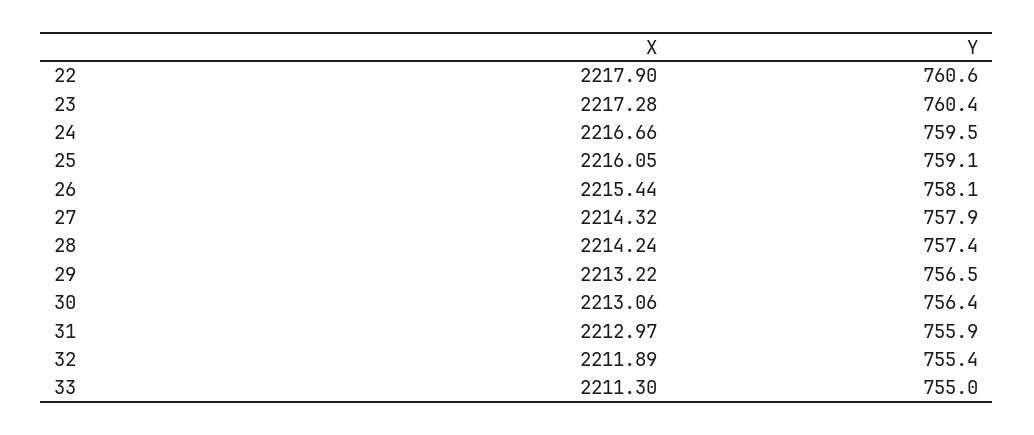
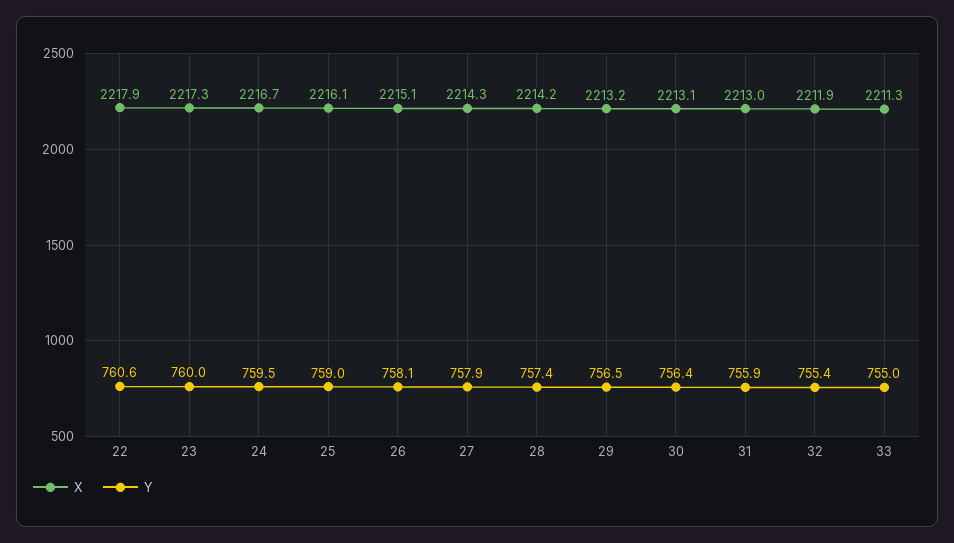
  {
    "X": {
      "22": 2217.9,
      "23": 2217.28,
      "24": 2216.66,
      "25": 2216.05,
-     "26": 2215.44,
+     "26": 2215.1,
      "27": 2214.32,
      "28": 2214.24,
      "29": 2213.22,
      "30": 2213.06,
      "31": 2212.97,
      "32": 2211.89,
      "33": 2211.3
    },
    "Y": {
      "22": 760.6,
-     "23": 760.4,
+     "23": 760,
      "24": 759.5,
-     "25": 759.1,
+     "25": 759,
      "26": 758.1,
      "27": 757.9,
      "28": 757.4,
      "29": 756.5,
      "30": 756.4,
      "31": 755.9,
      "32": 755.4,
      "33": 755
    }
  }

